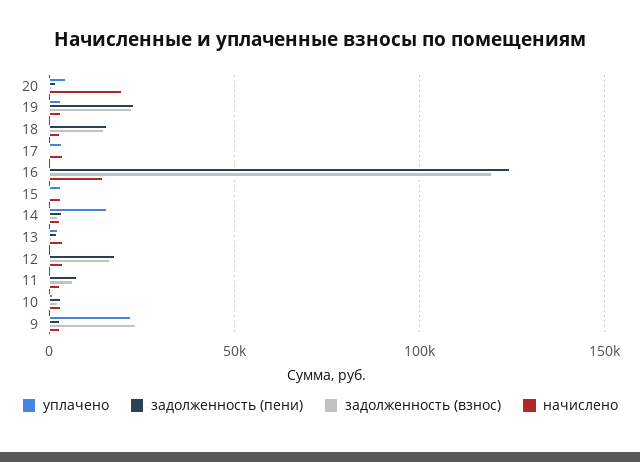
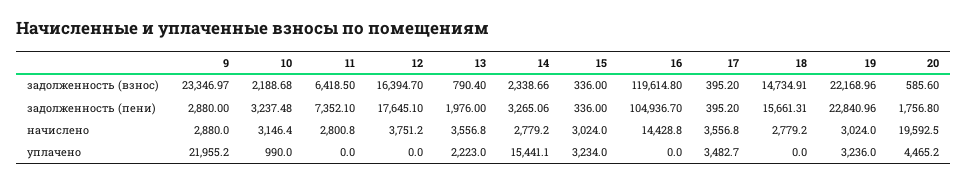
  {
    "уплачено": {
      "20": 4465.2,
      "19": 3236,
      "18": 0,
      "17": 3482.7,
      "16": 0,
      "15": 3234,
      "14": 15441.1,
      "13": 2223,
      "12": 0,
      "11": 0,
      "10": 990,
      "9": 21955.2
    },
    "задолженность (пени)": {
      "20": 1756.8,
      "19": 22840.96,
      "18": 15661.31,
      "17": 395.2,
-     "16": 125000,
+     "16": 104936.7,
      "15": 336,
      "14": 3265.06,
      "13": 1976,
      "12": 17645.1,
      "11": 7352.1,
      "10": 3237.48,
      "9": 2880
    },
    "задолженность (взнос)": {
      "20": 585.6,
      "19": 22168.96,
      "18": 14734.91,
      "17": 395.2,
      "16": 119614.8,
      "15": 336,
      "14": 2338.66,
      "13": 790.4,
      "12": 16394.7,
      "11": 6418.5,
      "10": 2188.68,
      "9": 23346.97
    },
    "начислено": {
      "20": 19592.5,
      "19": 3024,
      "18": 2779.2,
      "17": 3556.8,
      "16": 14428.8,
      "15": 3024,
      "14": 2779.2,
      "13": 3556.8,
      "12": 3751.2,
      "11": 2800.8,
      "10": 3146.4,
      "9": 2880
    }
  }

